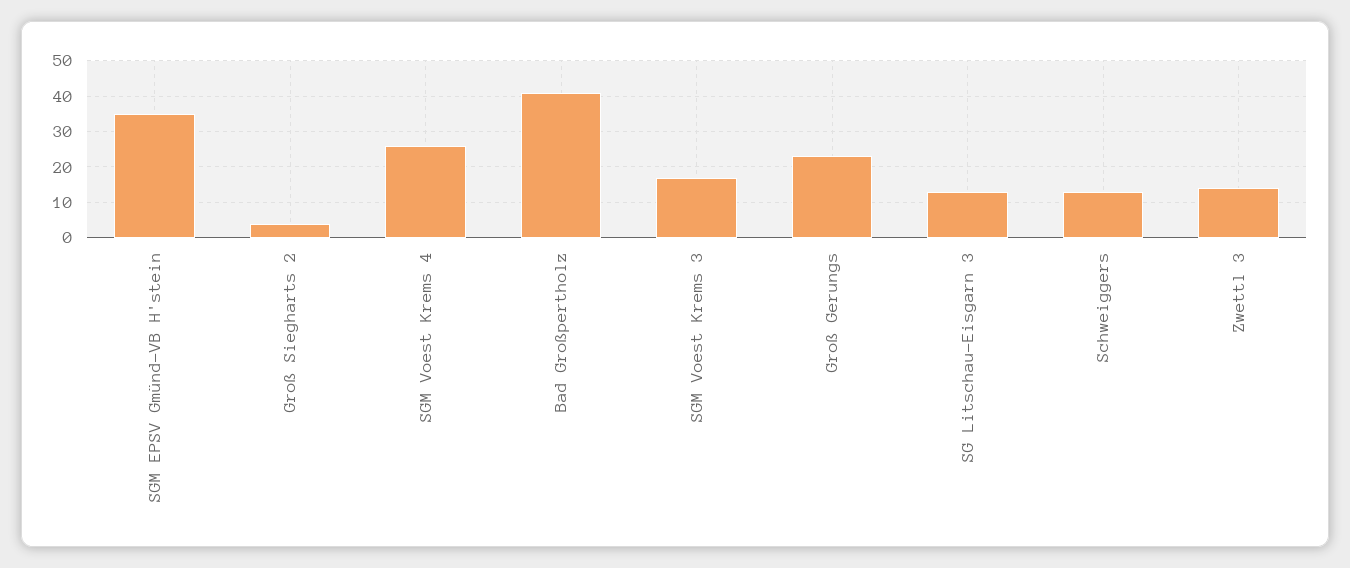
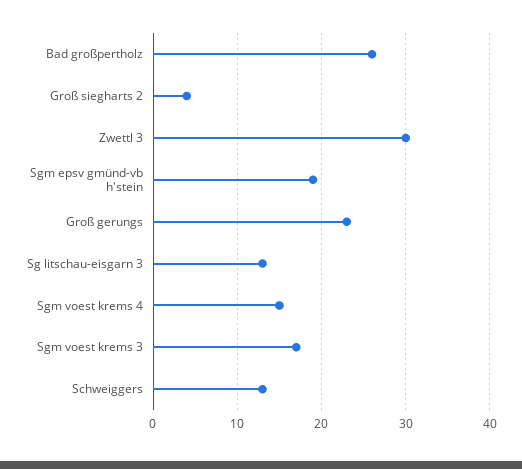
  {
-   "SGM EPSV Gmünd-VB H'stein": 35,
+   "SGM EPSV Gmünd-VB H'stein": 19,
    "Groß Siegharts 2": 4,
-   "SGM Voest Krems 4": 25,
+   "SGM Voest Krems 4": 15,
-   "Bad Großpertholz": 40,
+   "Bad Großpertholz": 26,
    "SGM Voest Krems 3": 17,
    "Groß Gerungs": 23,
    "SG Litschau-Eisgarn 3": 13,
    "Schweiggers": 13,
-   "Zwettl 3": 15
+   "Zwettl 3": 30
  }

